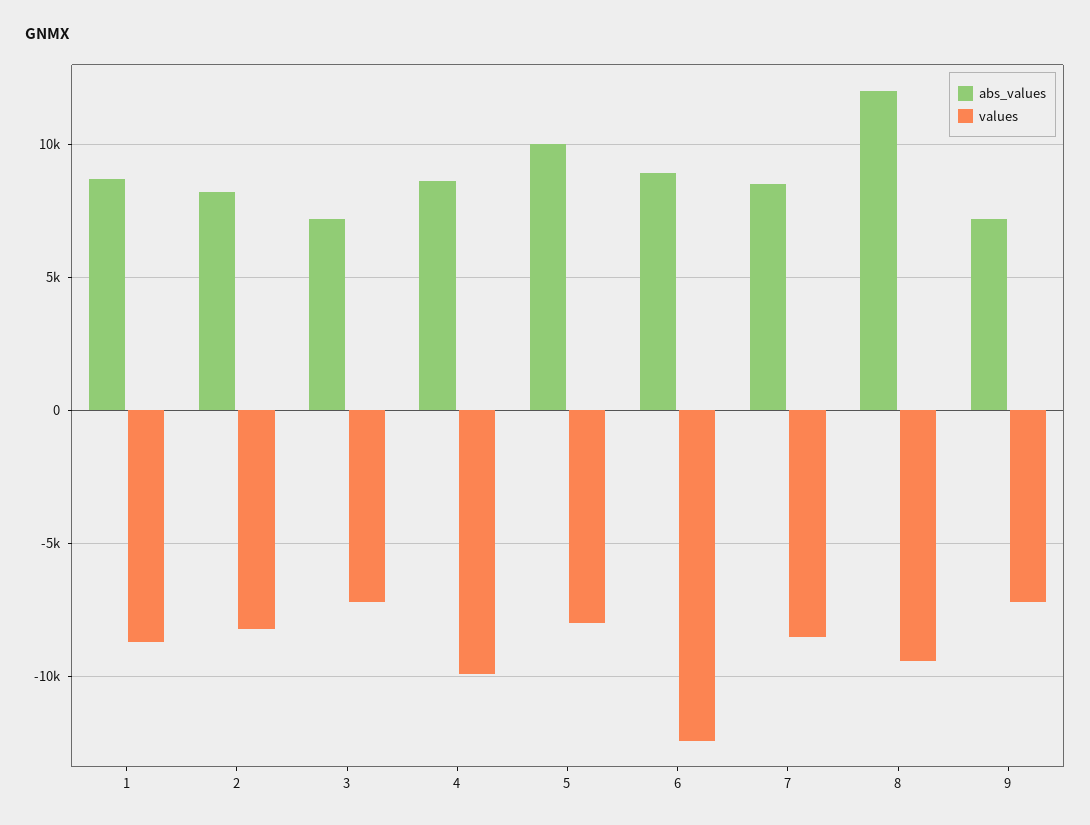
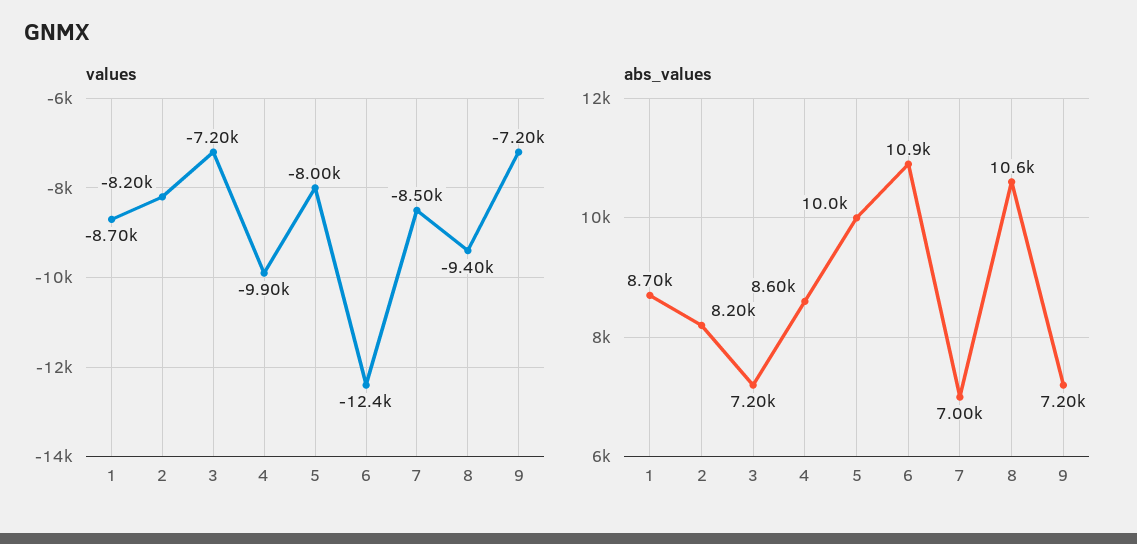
  {
    "abs_values": {
      "1": 8700,
      "2": 8200,
      "3": 7200,
      "4": 8600,
      "5": 10000,
-     "6": 9000,
+     "6": 10900,
-     "7": 8500,
+     "7": 7000,
-     "8": 12000,
+     "8": 10600,
      "9": 7200
    },
    "values": {
      "1": -8700,
      "2": -8200,
      "3": -7200,
      "4": -9900,
      "5": -8000,
      "6": -12400,
      "7": -8500,
      "8": -9400,
      "9": -7200
    }
  }

